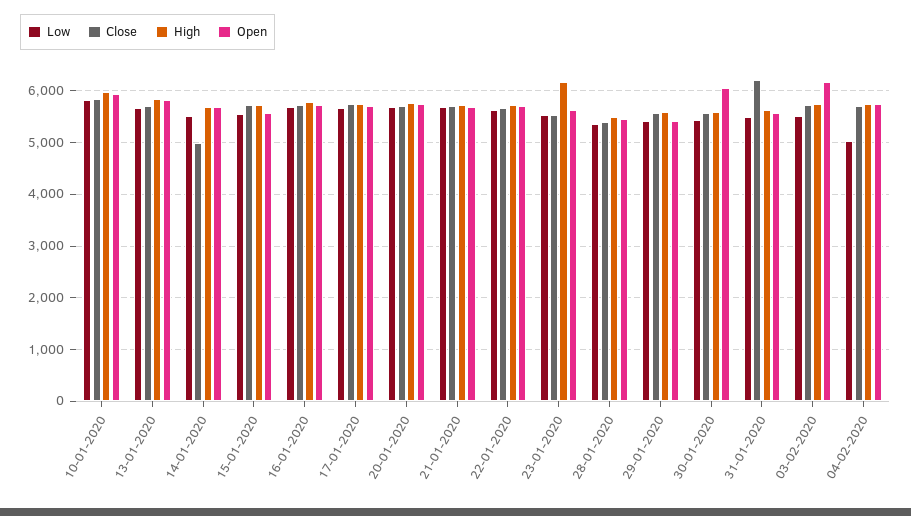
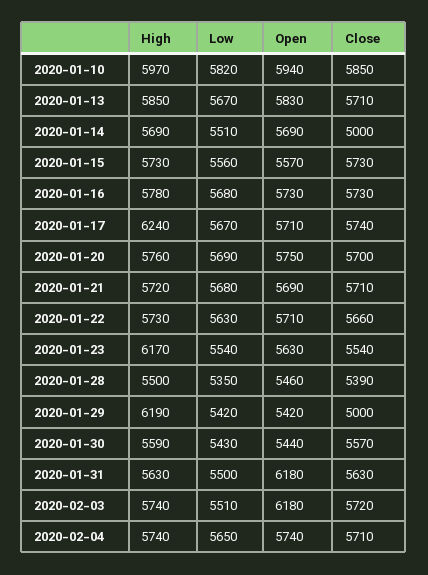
  {
    "Low": {
      "10-01-2020": 5820,
      "13-01-2020": 5670,
      "14-01-2020": 5510,
      "15-01-2020": 5560,
      "16-01-2020": 5680,
      "17-01-2020": 5670,
      "20-01-2020": 5690,
      "21-01-2020": 5680,
      "22-01-2020": 5630,
      "23-01-2020": 5540,
      "28-01-2020": 5350,
      "29-01-2020": 5420,
      "30-01-2020": 5430,
      "31-01-2020": 5500,
      "03-02-2020": 5510,
-     "04-02-2020": 5000
+     "04-02-2020": 5650
    },
    "Close": {
      "10-01-2020": 5850,
      "13-01-2020": 5710,
      "14-01-2020": 5000,
      "15-01-2020": 5730,
      "16-01-2020": 5730,
      "17-01-2020": 5740,
      "20-01-2020": 5700,
      "21-01-2020": 5710,
      "22-01-2020": 5660,
      "23-01-2020": 5540,
      "28-01-2020": 5390,
-     "29-01-2020": 5600,
+     "29-01-2020": 5000,
      "30-01-2020": 5570,
-     "31-01-2020": 6200,
+     "31-01-2020": 5630,
      "03-02-2020": 5720,
      "04-02-2020": 5710
    },
    "High": {
      "10-01-2020": 5970,
      "13-01-2020": 5850,
      "14-01-2020": 5690,
      "15-01-2020": 5730,
      "16-01-2020": 5780,
-     "17-01-2020": 5800,
+     "17-01-2020": 6240,
      "20-01-2020": 5760,
      "21-01-2020": 5720,
      "22-01-2020": 5730,
      "23-01-2020": 6170,
      "28-01-2020": 5500,
-     "29-01-2020": 5600,
+     "29-01-2020": 6190,
      "30-01-2020": 5590,
      "31-01-2020": 5630,
      "03-02-2020": 5740,
      "04-02-2020": 5740
    },
    "Open": {
      "10-01-2020": 5940,
      "13-01-2020": 5830,
      "14-01-2020": 5690,
      "15-01-2020": 5570,
      "16-01-2020": 5730,
      "17-01-2020": 5710,
      "20-01-2020": 5750,
      "21-01-2020": 5690,
      "22-01-2020": 5710,
      "23-01-2020": 5630,
      "28-01-2020": 5460,
      "29-01-2020": 5420,
-     "30-01-2020": 6000,
+     "30-01-2020": 5440,
-     "31-01-2020": 5600,
+     "31-01-2020": 6180,
      "03-02-2020": 6180,
      "04-02-2020": 5740
    }
  }

